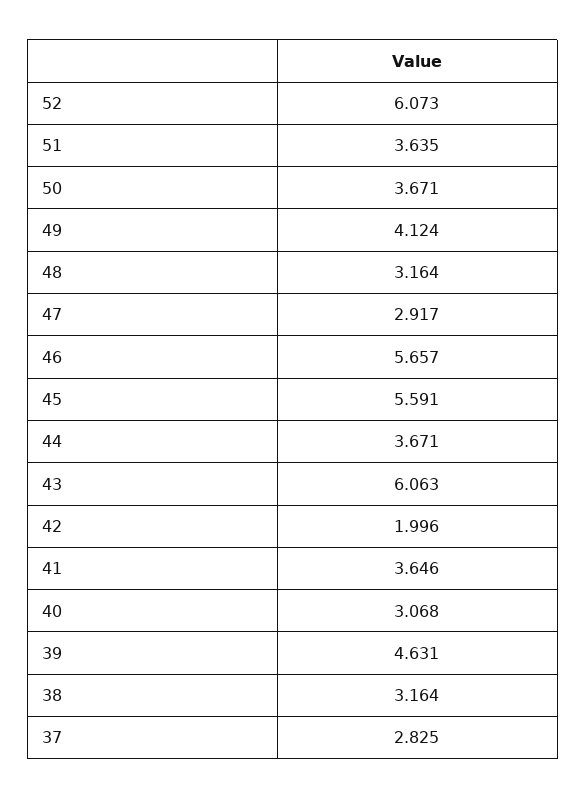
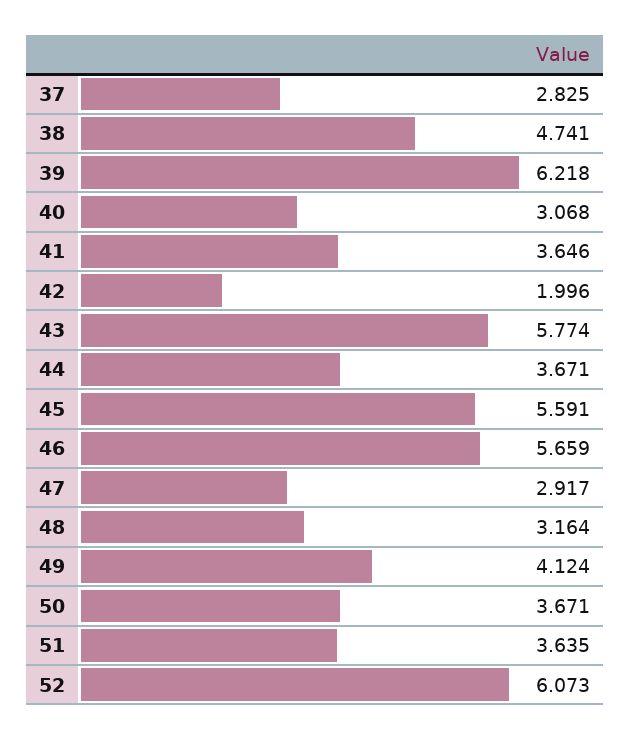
  {
    "52": 6.073,
    "51": 3.635,
    "50": 3.671,
    "49": 4.124,
    "48": 3.164,
    "47": 2.917,
-   "46": 5.657,
+   "46": 5.659,
    "45": 5.591,
    "44": 3.671,
-   "43": 6.063,
+   "43": 5.774,
    "42": 1.996,
    "41": 3.646,
    "40": 3.068,
-   "39": 4.631,
+   "39": 6.218,
-   "38": 3.164,
+   "38": 4.741,
    "37": 2.825
  }

